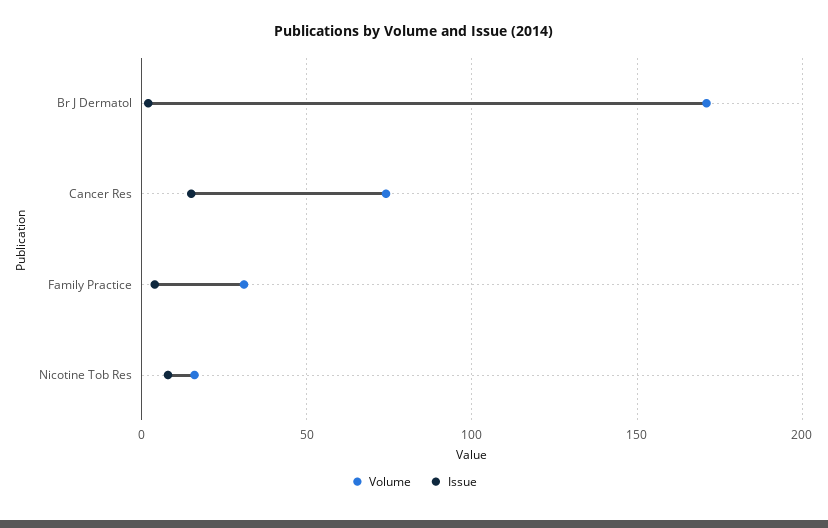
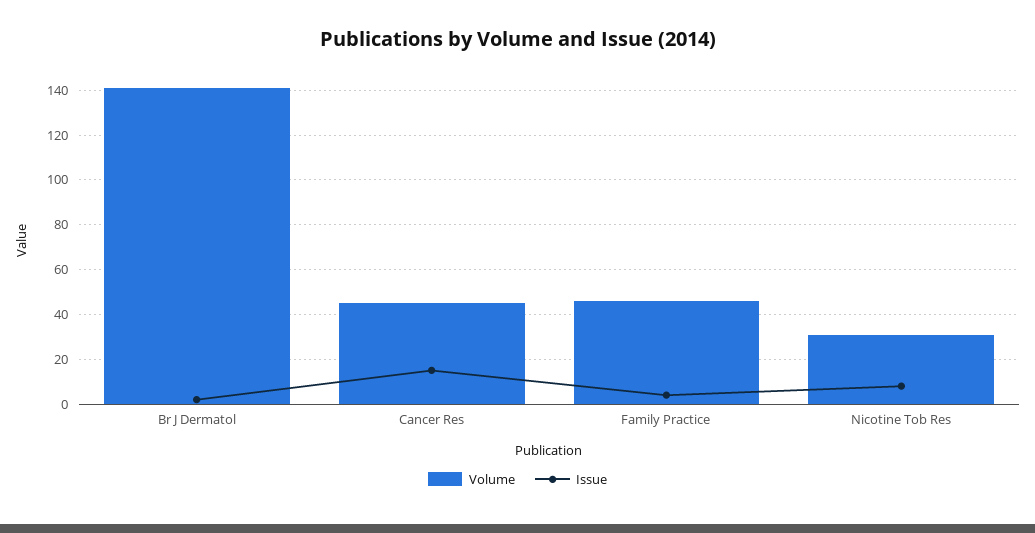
  {
    "Volume": {
-     "Br J Dermatol": 170,
+     "Br J Dermatol": 140,
-     "Cancer Res": 75,
+     "Cancer Res": 45,
-     "Family Practice": 30,
+     "Family Practice": 45,
-     "Nicotine Tob Res": 15
+     "Nicotine Tob Res": 30
    },
    "Issue": {
      "Br J Dermatol": 0,
      "Cancer Res": 15,
      "Family Practice": 5,
      "Nicotine Tob Res": 10
    }
  }

